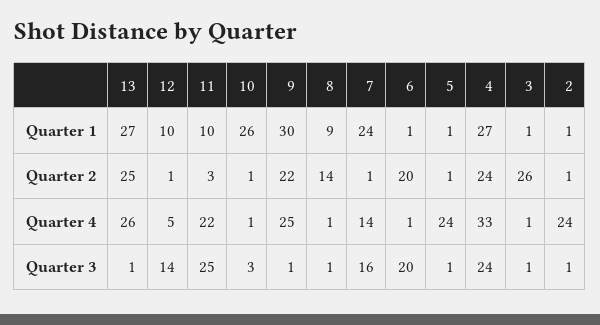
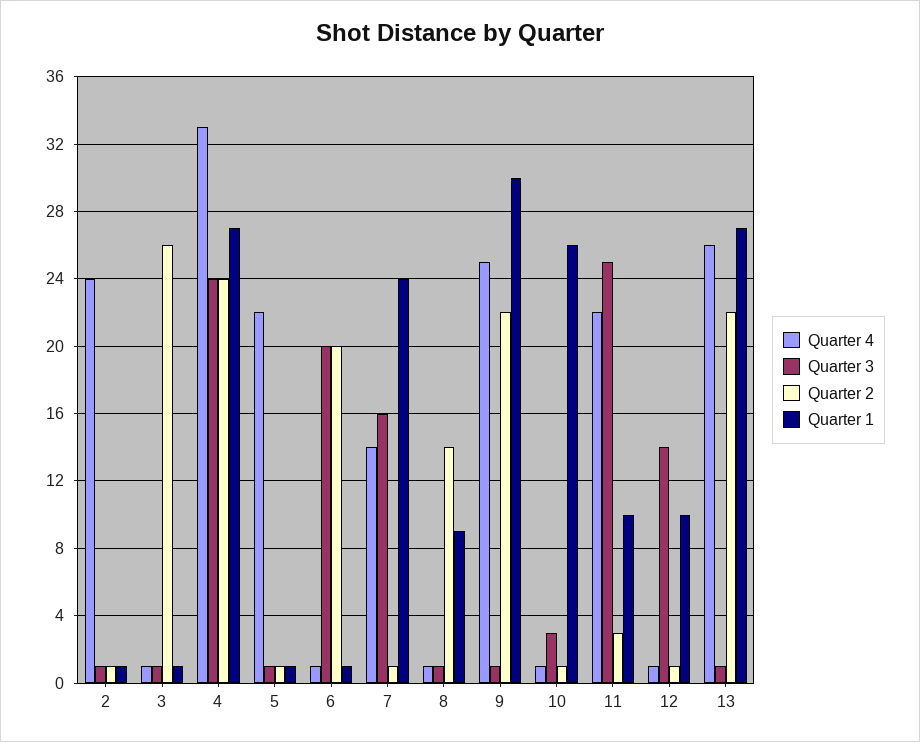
  {
    "Quarter 1": {
      "13": 27,
      "12": 10,
      "11": 10,
      "10": 26,
      "9": 30,
      "8": 9,
      "7": 24,
      "6": 1,
      "5": 1,
      "4": 27,
      "3": 1,
      "2": 1
    },
    "Quarter 2": {
-     "13": 25,
+     "13": 22,
      "12": 1,
      "11": 3,
      "10": 1,
      "9": 22,
      "8": 14,
      "7": 1,
      "6": 20,
      "5": 1,
      "4": 24,
      "3": 26,
      "2": 1
    },
    "Quarter 4": {
      "13": 26,
-     "12": 5,
+     "12": 1,
      "11": 22,
      "10": 1,
      "9": 25,
      "8": 1,
      "7": 14,
      "6": 1,
-     "5": 24,
+     "5": 22,
      "4": 33,
      "3": 1,
      "2": 24
    },
    "Quarter 3": {
      "13": 1,
      "12": 14,
      "11": 25,
      "10": 3,
      "9": 1,
      "8": 1,
      "7": 16,
      "6": 20,
      "5": 1,
      "4": 24,
      "3": 1,
      "2": 1
    }
  }

